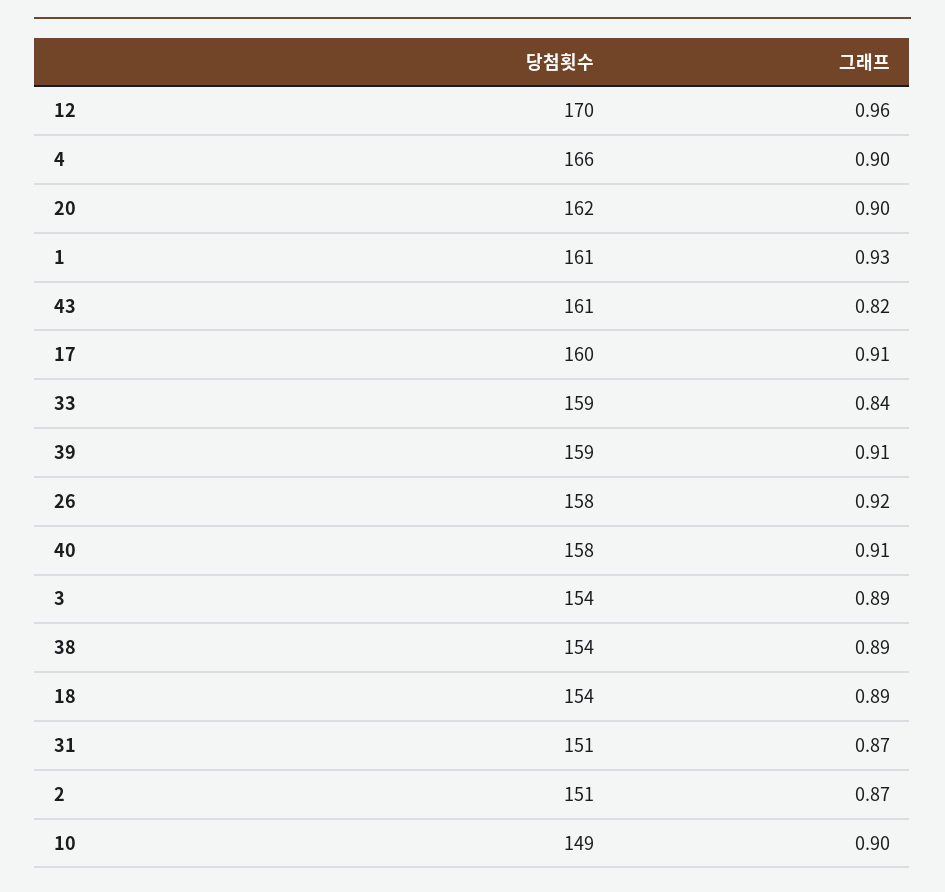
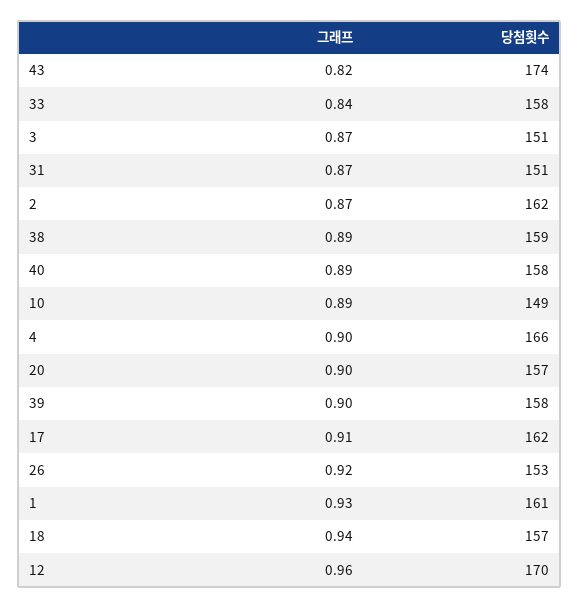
  {
    "당첨횟수": {
      "12": 170,
      "4": 166,
-     "20": 162,
+     "20": 157,
      "1": 161,
-     "43": 161,
+     "43": 174,
-     "17": 160,
+     "17": 162,
-     "33": 159,
+     "33": 158,
-     "39": 159,
+     "39": 158,
-     "26": 158,
+     "26": 153,
      "40": 158,
-     "3": 154,
+     "3": 151,
-     "38": 154,
+     "38": 159,
-     "18": 154,
+     "18": 157,
      "31": 151,
-     "2": 151,
+     "2": 162,
      "10": 149
    },
    "그래프": {
      "12": 0.96,
      "4": 0.9,
      "20": 0.9,
      "1": 0.93,
      "43": 0.82,
      "17": 0.91,
      "33": 0.84,
-     "39": 0.91,
+     "39": 0.9,
      "26": 0.92,
-     "40": 0.91,
+     "40": 0.89,
-     "3": 0.89,
+     "3": 0.87,
      "38": 0.89,
-     "18": 0.89,
+     "18": 0.94,
      "31": 0.87,
      "2": 0.87,
-     "10": 0.9
+     "10": 0.89
    }
  }

